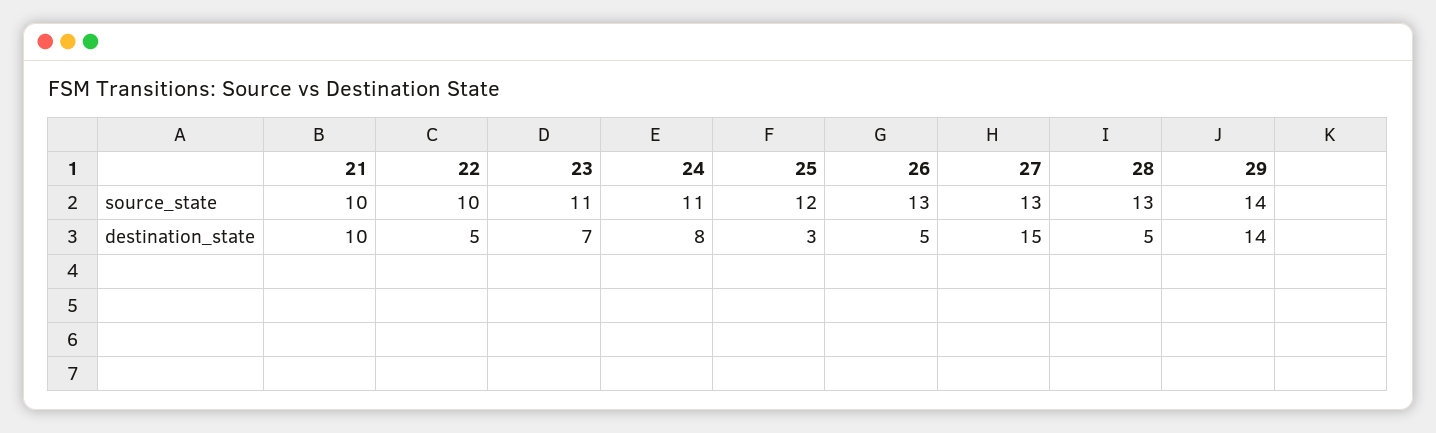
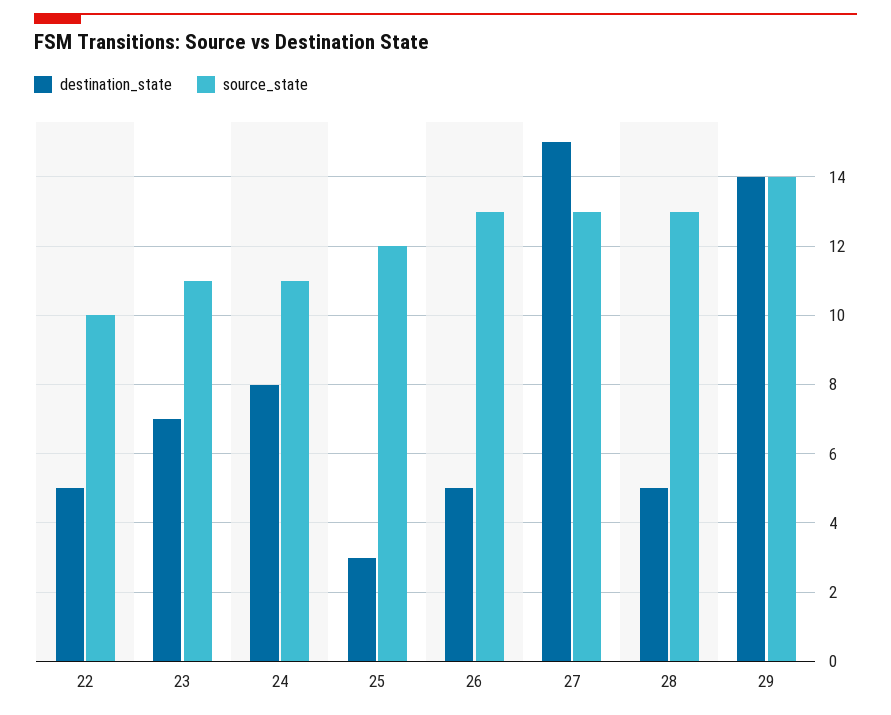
  {
    "source_state": {
-     "21": 10,
      "22": 10,
      "23": 11,
      "24": 11,
      "25": 12,
      "26": 13,
      "27": 13,
      "28": 13,
      "29": 14
    },
    "destination_state": {
-     "21": 10,
      "22": 5,
      "23": 7,
      "24": 8,
      "25": 3,
      "26": 5,
      "27": 15,
      "28": 5,
      "29": 14
    }
  }

